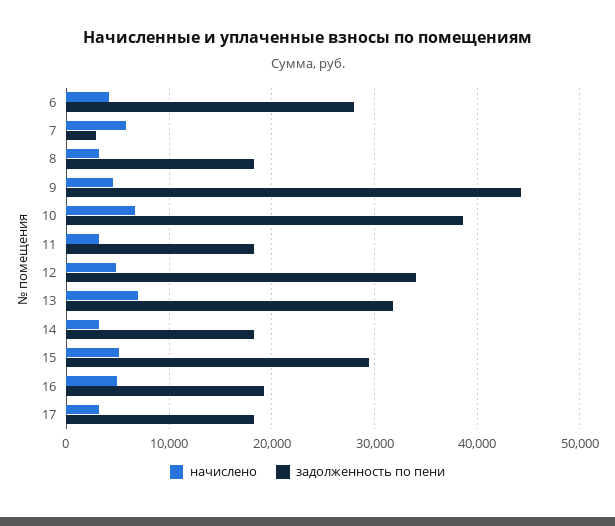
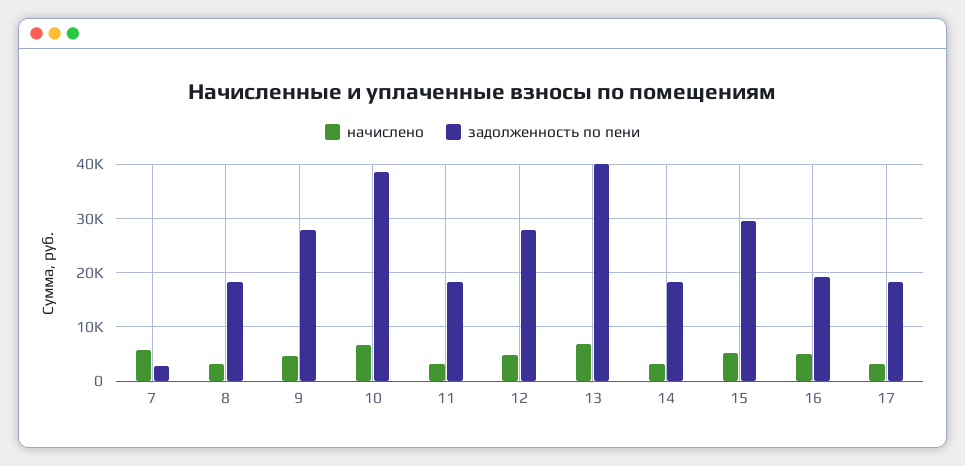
  {
    "начислено": {
-     "6": 4000,
      "7": 6000,
      "8": 3000,
      "9": 5000,
      "10": 7000,
      "11": 3000,
      "12": 5000,
      "13": 7000,
      "14": 3000,
      "15": 5000,
      "16": 5000,
      "17": 3000
    },
    "задолженность по пени": {
-     "6": 28000,
      "7": 3000,
      "8": 18000,
-     "9": 44000,
+     "9": 28000,
      "10": 39000,
      "11": 18000,
-     "12": 34000,
+     "12": 28000,
-     "13": 32000,
+     "13": 40000,
      "14": 18000,
      "15": 29000,
      "16": 19000,
      "17": 18000
    }
  }

